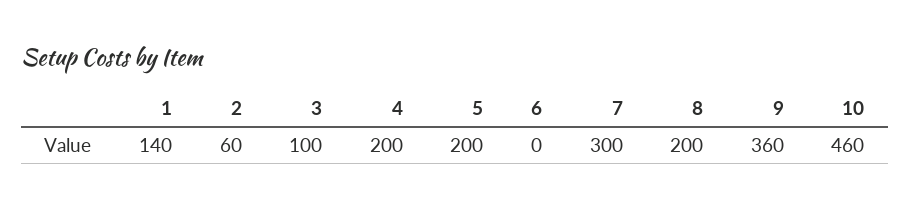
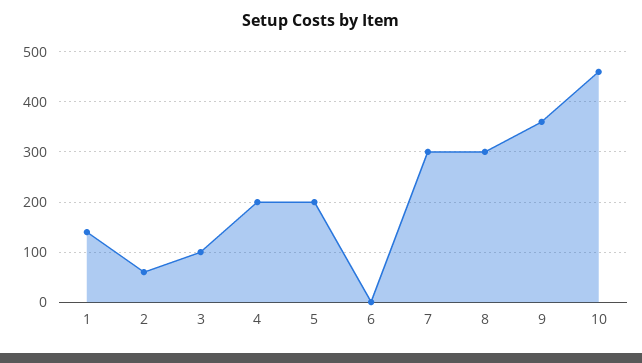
  {
    "1": 140,
    "2": 60,
    "3": 100,
    "4": 200,
    "5": 200,
    "6": 0,
    "7": 300,
-   "8": 200,
+   "8": 300,
    "9": 360,
    "10": 460
  }

